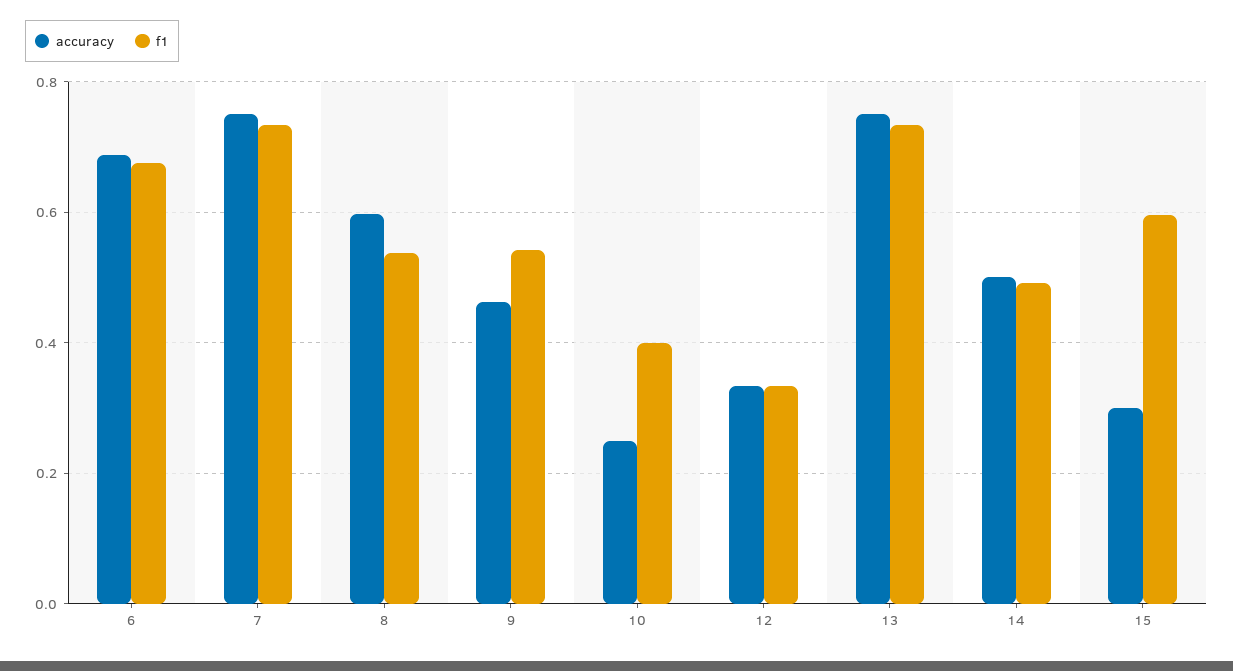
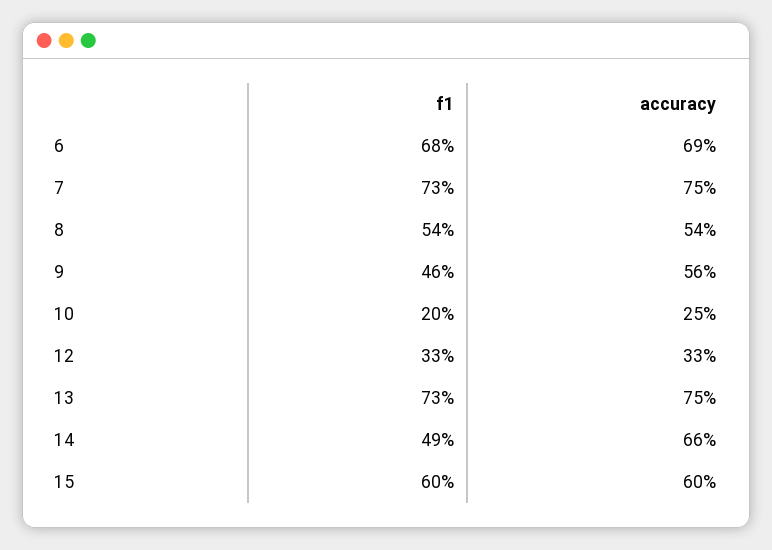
  {
    "accuracy": {
      "6": 0.69,
      "7": 0.75,
-     "8": 0.6,
+     "8": 0.54,
-     "9": 0.46,
+     "9": 0.56,
      "10": 0.25,
      "12": 0.33,
      "13": 0.75,
-     "14": 0.5,
+     "14": 0.66,
-     "15": 0.3
+     "15": 0.6
    },
    "f1": {
      "6": 0.68,
      "7": 0.73,
      "8": 0.54,
-     "9": 0.54,
+     "9": 0.46,
-     "10": 0.4,
+     "10": 0.2,
      "12": 0.33,
      "13": 0.73,
      "14": 0.49,
      "15": 0.6
    }
  }

